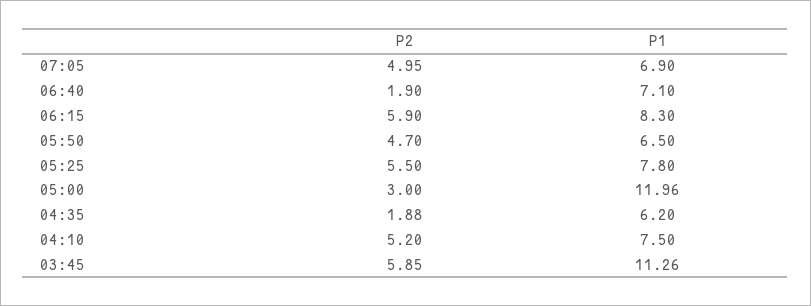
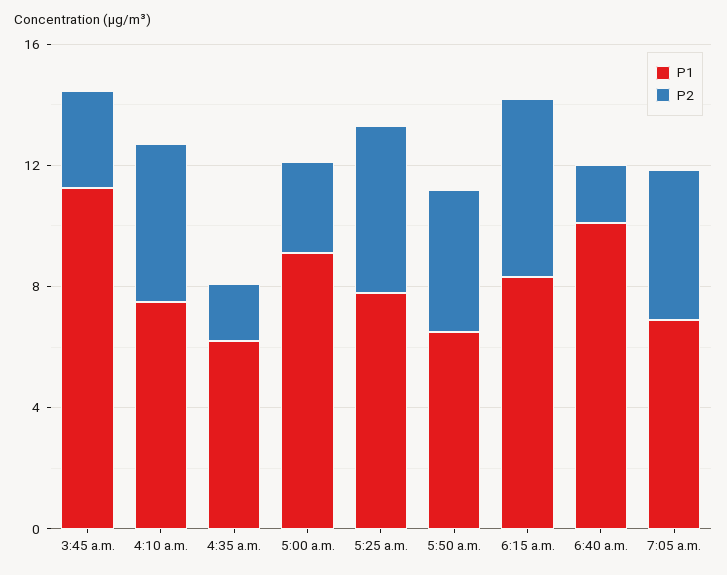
  {
    "P2": {
      "07:05": 4.95,
      "06:40": 1.9,
      "06:15": 5.9,
      "05:50": 4.7,
      "05:25": 5.5,
      "05:00": 3,
      "04:35": 1.88,
      "04:10": 5.2,
-     "03:45": 5.85
+     "03:45": 3
    },
    "P1": {
      "07:05": 6.9,
-     "06:40": 7.1,
+     "06:40": 10,
      "06:15": 8.3,
      "05:50": 6.5,
      "05:25": 7.8,
-     "05:00": 11.96,
+     "05:00": 9,
      "04:35": 6.2,
      "04:10": 7.5,
      "03:45": 11.26
    }
  }

